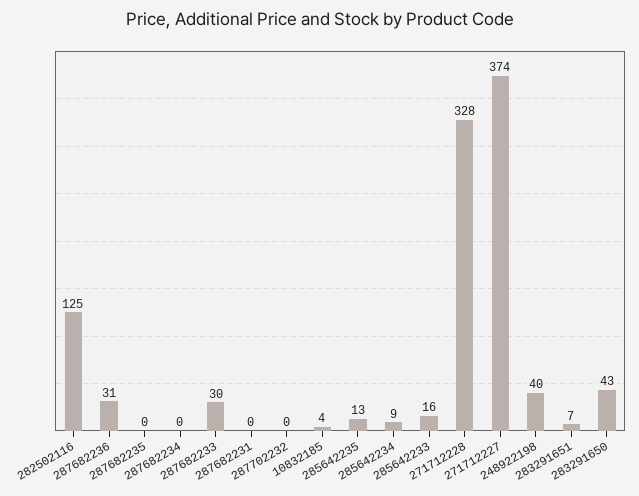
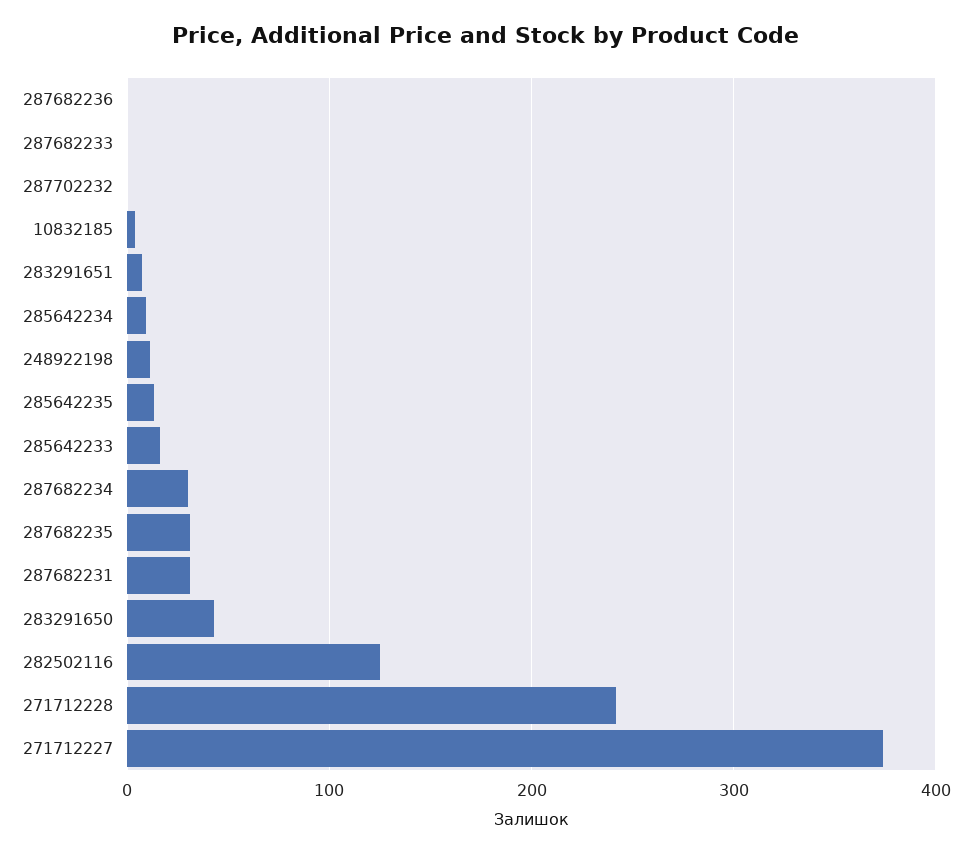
  {
    "282502116": 125,
-   "287682236": 31,
+   "287682236": 0,
-   "287682235": 0,
+   "287682235": 30,
-   "287682234": 0,
+   "287682234": 30,
-   "287682233": 30,
+   "287682233": 0,
-   "287682231": 0,
+   "287682231": 30,
    "287702232": 0,
    "10832185": 4,
    "285642235": 13,
    "285642234": 9,
    "285642233": 16,
-   "271712228": 328,
+   "271712228": 240,
    "271712227": 374,
-   "248922198": 40,
+   "248922198": 10,
    "283291651": 7,
    "283291650": 43
  }

